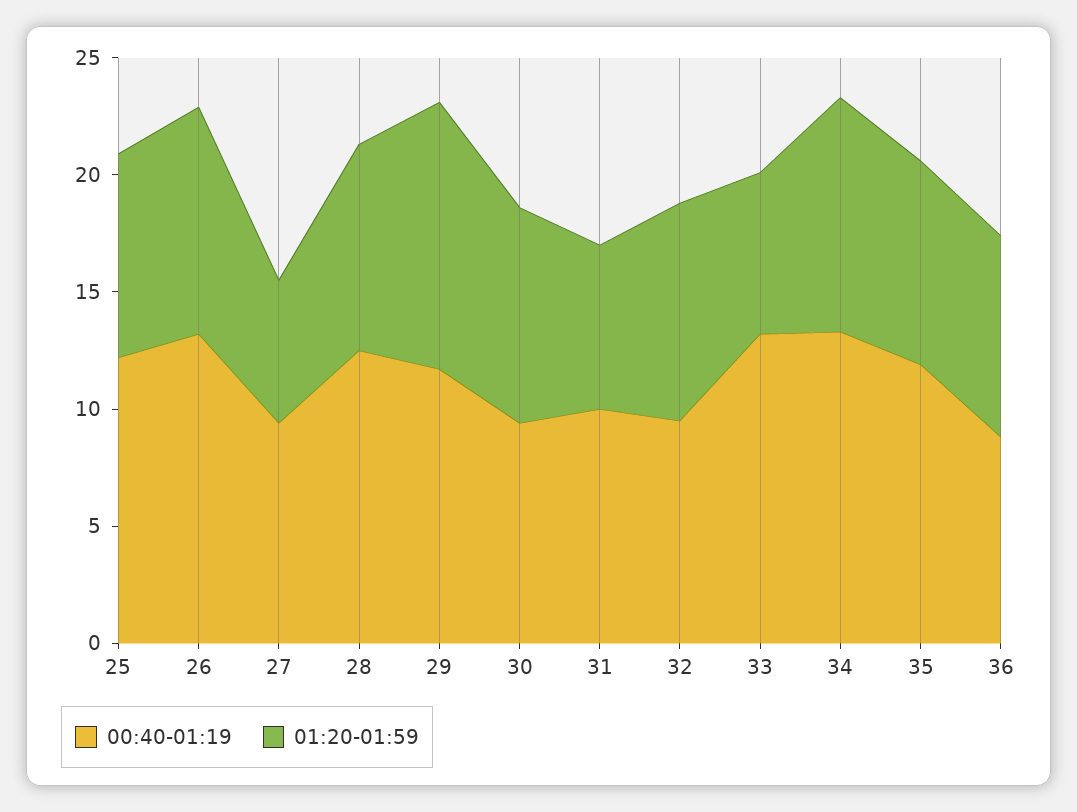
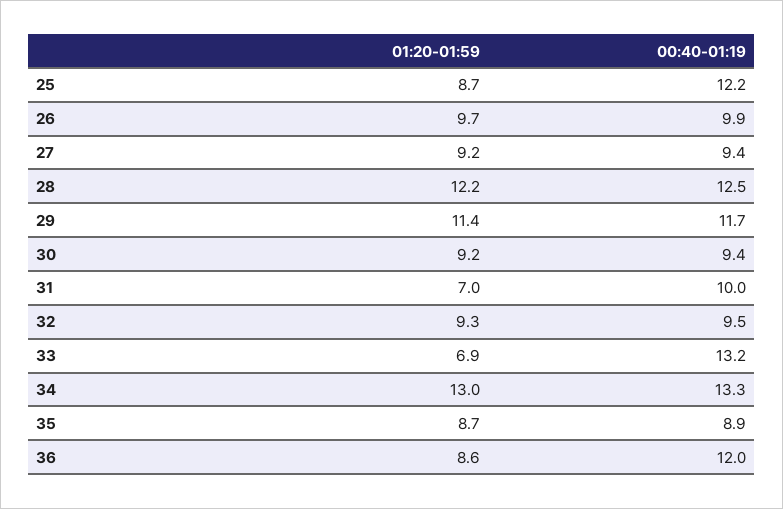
  {
    "00:40-01:19": {
      "25": 12.2,
-     "26": 13,
+     "26": 9.9,
      "27": 9.4,
      "28": 12.5,
      "29": 11.7,
      "30": 9.4,
      "31": 10,
      "32": 9.5,
      "33": 13.2,
      "34": 13.3,
-     "35": 12,
+     "35": 8.9,
-     "36": 9
+     "36": 12
    },
    "01:20-01:59": {
      "25": 8.7,
      "26": 9.7,
-     "27": 6,
+     "27": 9.2,
-     "28": 9,
+     "28": 12.2,
      "29": 11.4,
      "30": 9.2,
      "31": 7,
      "32": 9.3,
      "33": 6.9,
-     "34": 10,
+     "34": 13,
      "35": 8.7,
      "36": 8.6
    }
  }

